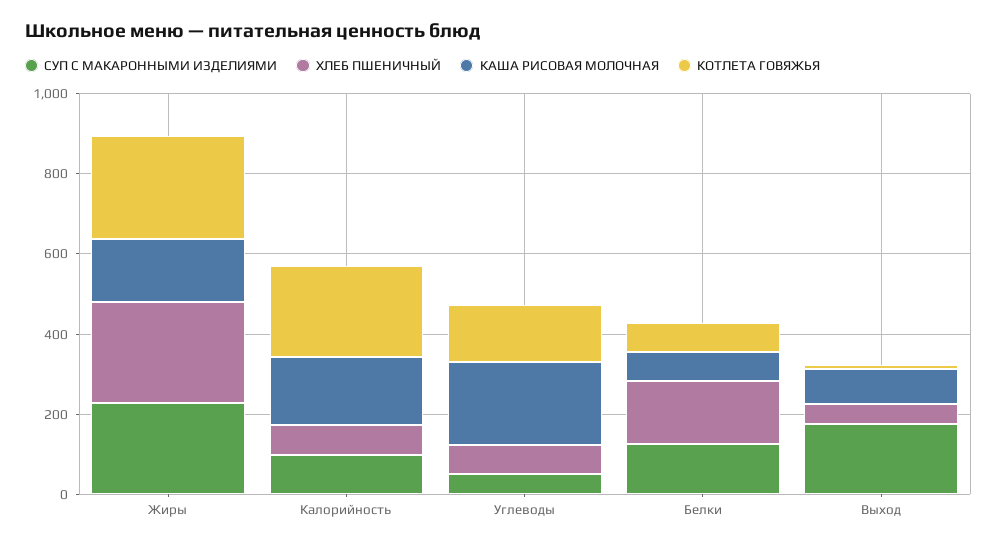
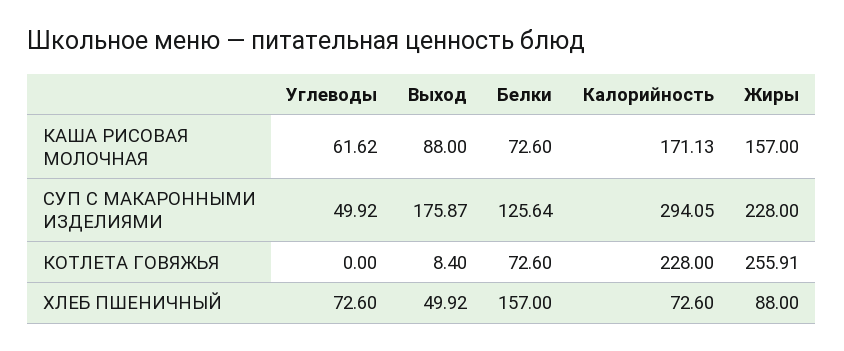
  {
    "СУП С МАКАРОННЫМИ ИЗДЕЛИЯМИ": {
      "Жиры": 228,
-     "Калорийность": 100,
+     "Калорийность": 294.05,
      "Углеводы": 49.92,
      "Белки": 125.64,
      "Выход": 175.87
    },
    "ХЛЕБ ПШЕНИЧНЫЙ": {
-     "Жиры": 250,
+     "Жиры": 88,
      "Калорийность": 72.6,
      "Углеводы": 72.6,
      "Белки": 157,
      "Выход": 49.92
    },
    "КАША РИСОВАЯ МОЛОЧНАЯ": {
      "Жиры": 157,
      "Калорийность": 171.13,
-     "Углеводы": 200,
+     "Углеводы": 61.62,
      "Белки": 72.6,
      "Выход": 88
    },
    "КОТЛЕТА ГОВЯЖЬЯ": {
      "Жиры": 255.91,
      "Калорийность": 228,
-     "Углеводы": 150,
+     "Углеводы": 0,
      "Белки": 72.6,
      "Выход": 8.4
    }
  }

